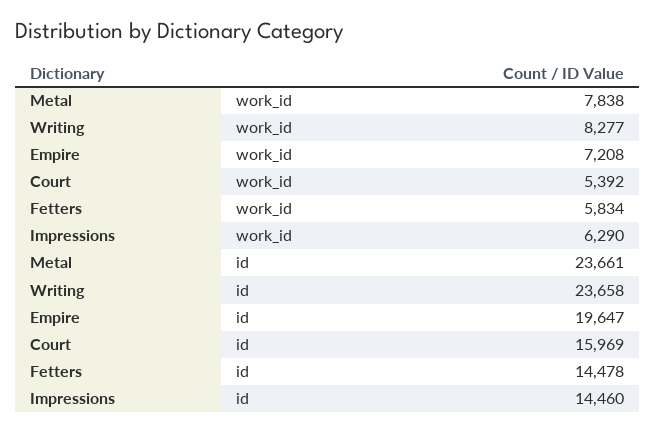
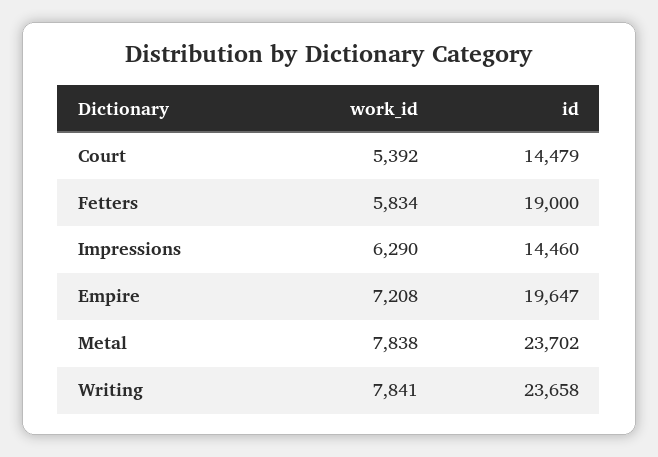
  {
    "Metal": {
      "work_id": 7838,
-     "id": 23661
+     "id": 23702
    },
    "Writing": {
-     "work_id": 8277,
+     "work_id": 7841,
      "id": 23658
    },
    "Empire": {
      "work_id": 7208,
      "id": 19647
    },
    "Court": {
      "work_id": 5392,
-     "id": 15969
+     "id": 14479
    },
    "Fetters": {
      "work_id": 5834,
-     "id": 14478
+     "id": 19000
    },
    "Impressions": {
      "work_id": 6290,
      "id": 14460
    }
  }

